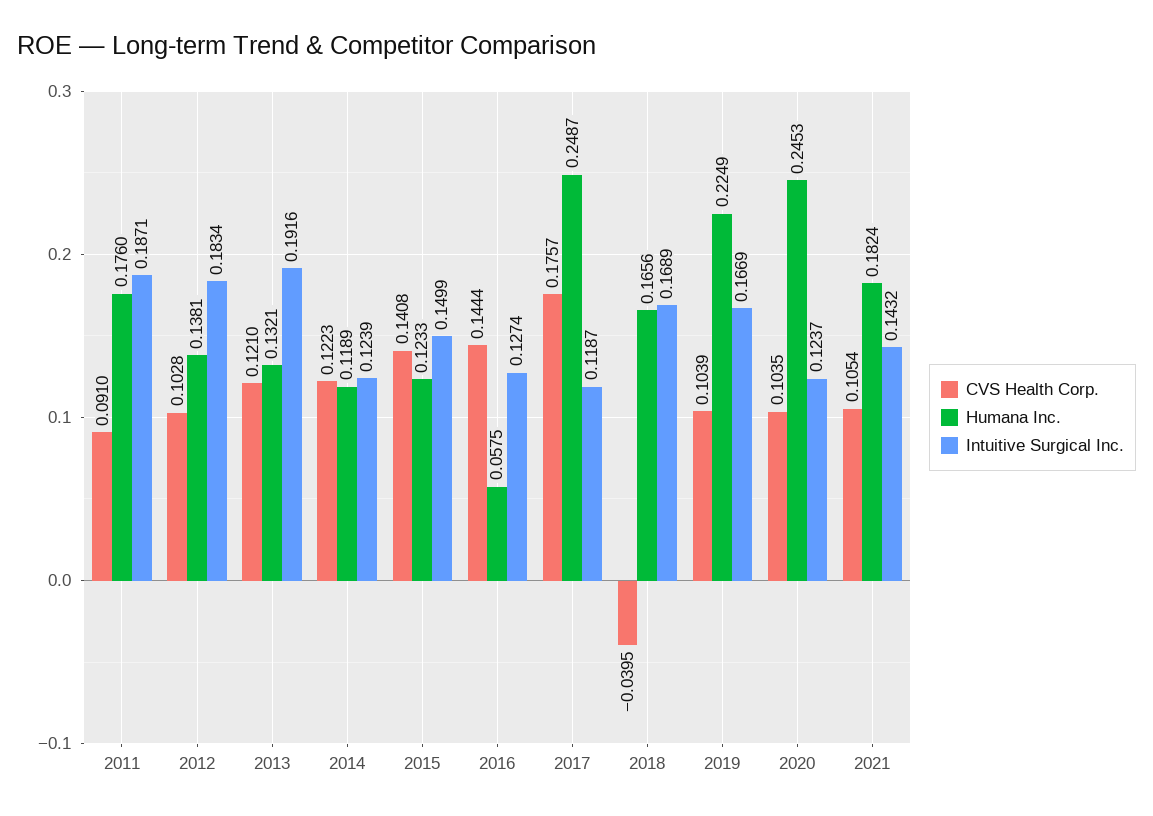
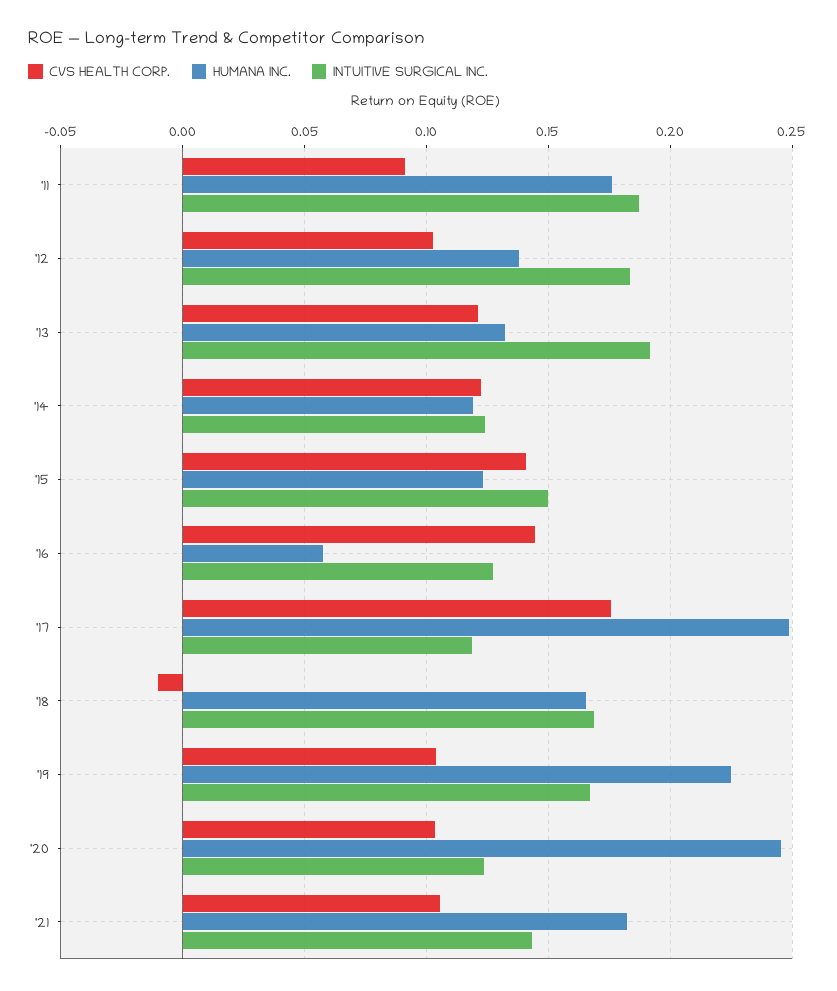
  {
    "CVS Health Corp.": {
      "2011": 0.091,
      "2012": 0.1028,
      "2013": 0.121,
      "2014": 0.1223,
      "2015": 0.1408,
      "2016": 0.1444,
      "2017": 0.1757,
-     "2018": -0.0395,
+     "2018": -0.01,
      "2019": 0.1039,
      "2020": 0.1035,
      "2021": 0.1054
    },
    "Humana Inc.": {
      "2011": 0.176,
      "2012": 0.1381,
      "2013": 0.1321,
      "2014": 0.1189,
      "2015": 0.1233,
      "2016": 0.0575,
      "2017": 0.2487,
      "2018": 0.1656,
      "2019": 0.2249,
      "2020": 0.2453,
      "2021": 0.1824
    },
    "Intuitive Surgical Inc.": {
      "2011": 0.1871,
      "2012": 0.1834,
      "2013": 0.1916,
      "2014": 0.1239,
      "2015": 0.1499,
      "2016": 0.1274,
      "2017": 0.1187,
      "2018": 0.1689,
      "2019": 0.1669,
      "2020": 0.1237,
      "2021": 0.1432
    }
  }

